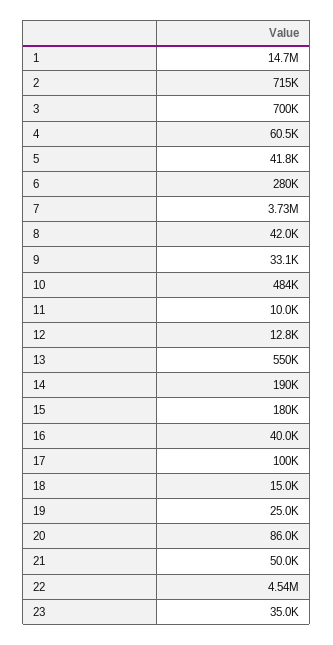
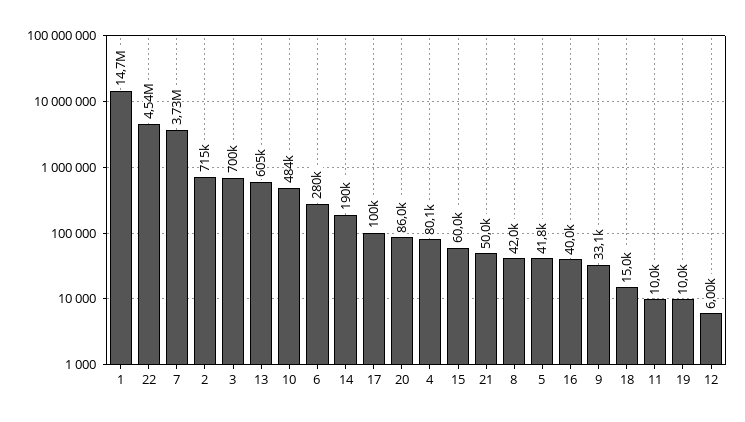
  {
    "1": 14700000,
    "2": 715000,
    "3": 700000,
-   "4": 60500,
+   "4": 80100,
    "5": 41800,
    "6": 280000,
    "7": 3730000,
    "8": 42000,
    "9": 33100,
    "10": 484000,
    "11": 10000,
-   "12": 12800,
+   "12": 6000,
-   "13": 550000,
+   "13": 605000,
    "14": 190000,
-   "15": 180000,
+   "15": 60000,
    "16": 40000,
    "17": 100000,
    "18": 15000,
-   "19": 25000,
+   "19": 10000,
    "20": 86000,
    "21": 50000,
-   "22": 4540000,
+   "22": 4540000
-   "23": 35000
  }

